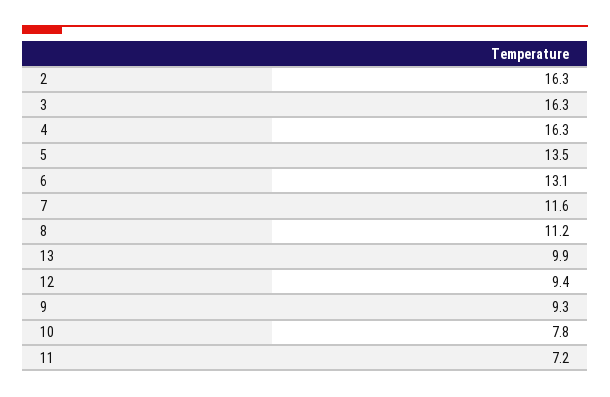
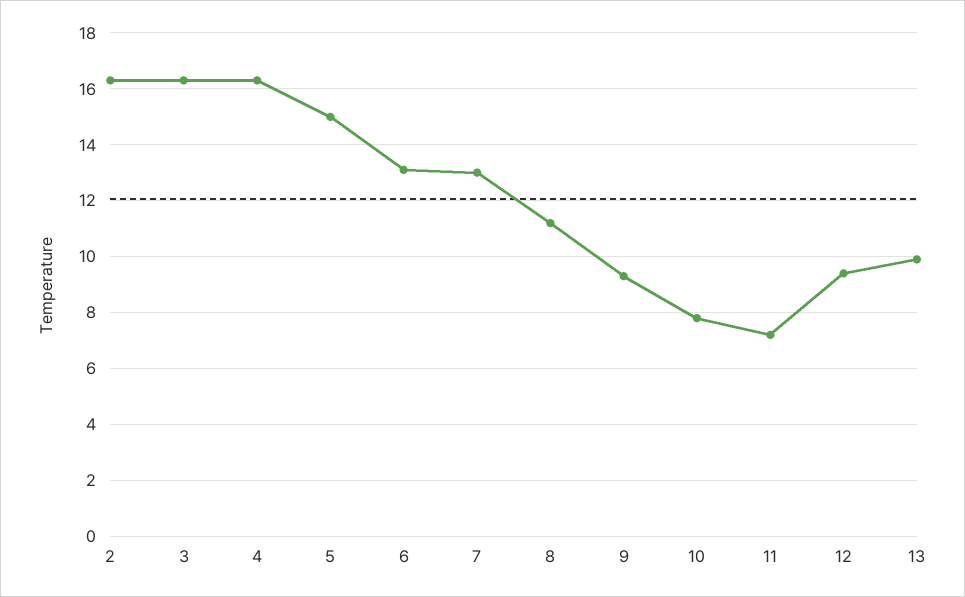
  {
    "2": 16.3,
    "3": 16.3,
    "4": 16.3,
-   "5": 13.5,
+   "5": 15,
    "6": 13.1,
-   "7": 11.6,
+   "7": 13,
    "8": 11.2,
    "13": 9.9,
    "12": 9.4,
    "9": 9.3,
    "10": 7.8,
    "11": 7.2
  }

